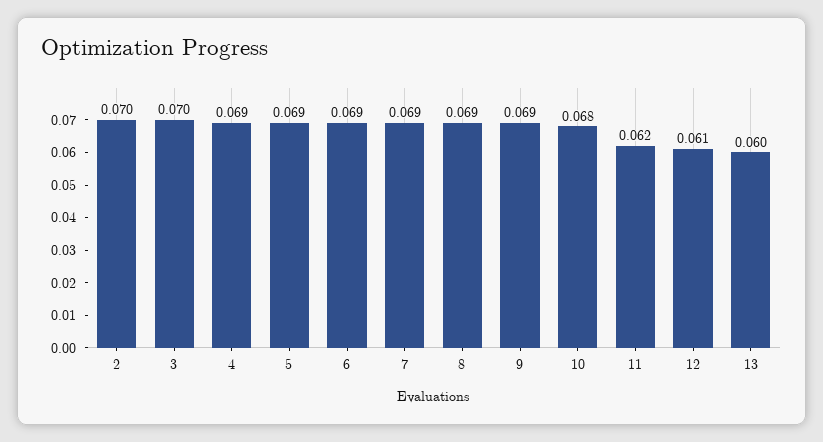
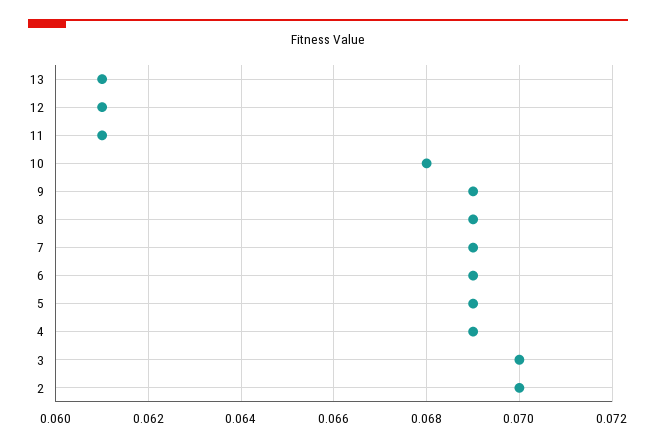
  {
    "2": 0.07,
    "3": 0.07,
    "4": 0.069,
    "5": 0.069,
    "6": 0.069,
    "7": 0.069,
    "8": 0.069,
    "9": 0.069,
    "10": 0.068,
-   "11": 0.062,
+   "11": 0.061,
    "12": 0.061,
-   "13": 0.06
+   "13": 0.061
  }

